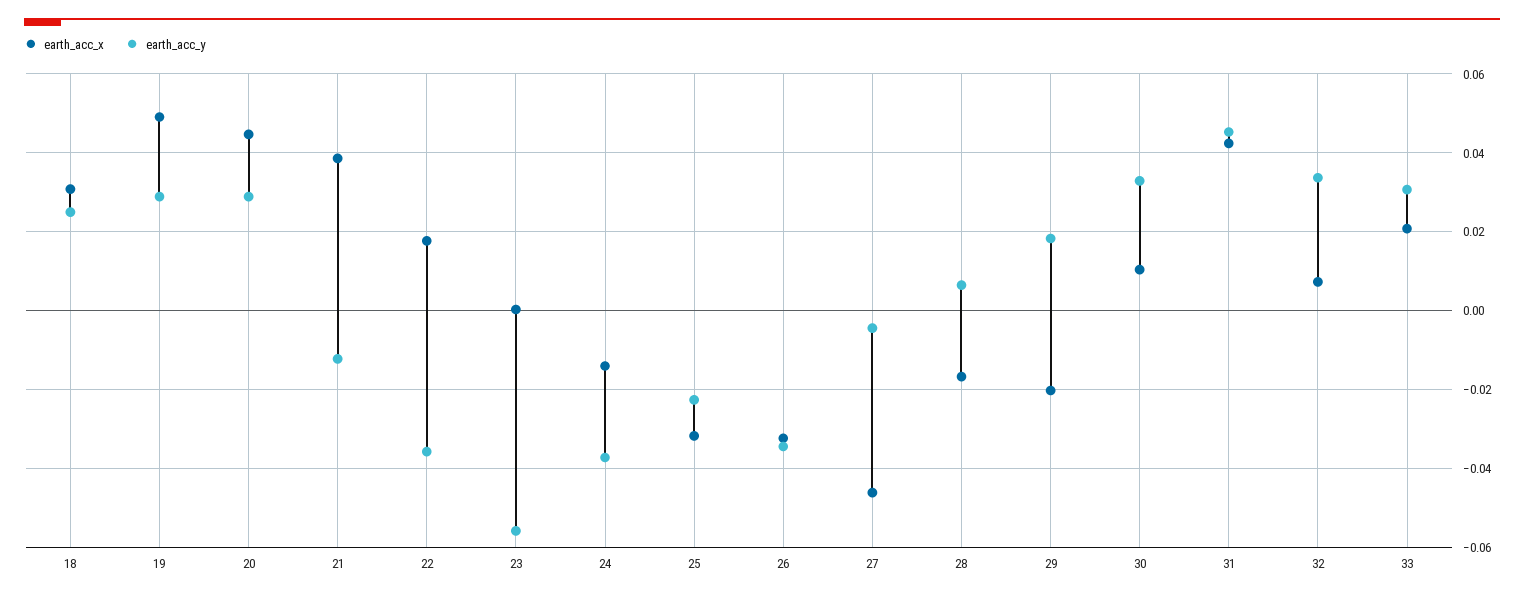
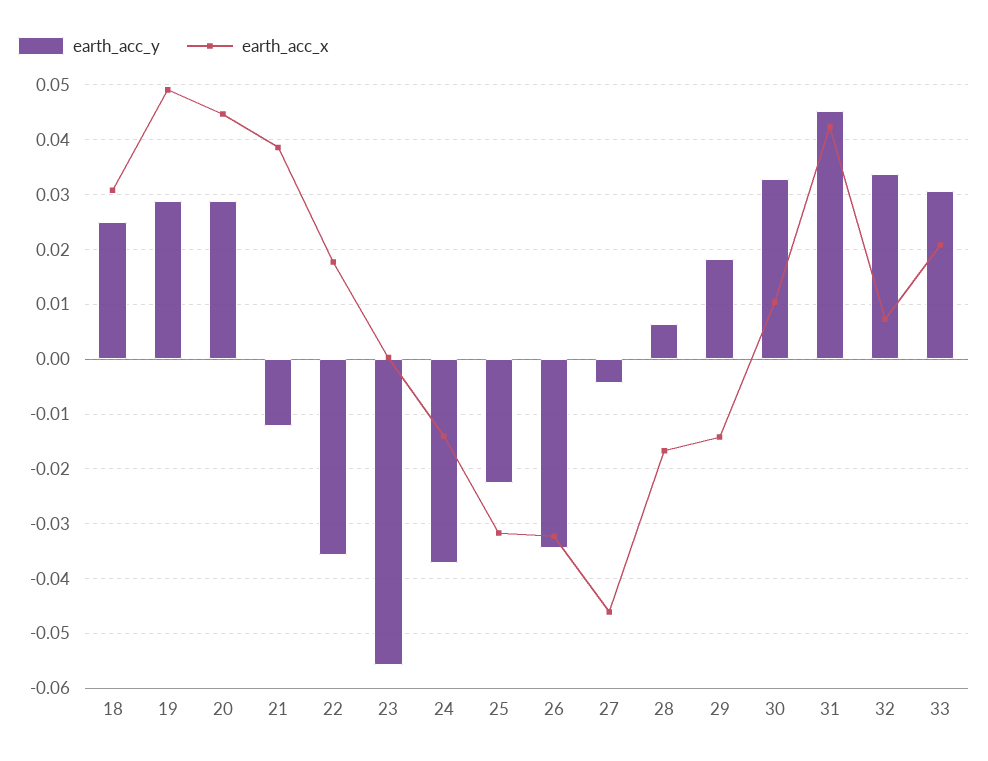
  {
    "earth_acc_x": {
      "18": 0.03,
      "19": 0.05,
      "20": 0.044,
      "21": 0.038,
      "22": 0.018,
      "23": 0,
      "24": -0.014,
      "25": -0.032,
      "26": -0.032,
      "27": -0.046,
      "28": -0.016,
-     "29": -0.02,
+     "29": -0.014,
      "30": 0.01,
      "31": 0.042,
      "32": 0.008,
      "33": 0.02
    },
    "earth_acc_y": {
      "18": 0.026,
      "19": 0.028,
      "20": 0.028,
      "21": -0.012,
      "22": -0.036,
      "23": -0.056,
      "24": -0.038,
      "25": -0.022,
      "26": -0.034,
      "27": -0.004,
      "28": 0.006,
      "29": 0.018,
      "30": 0.032,
      "31": 0.046,
      "32": 0.034,
      "33": 0.03
    }
  }

